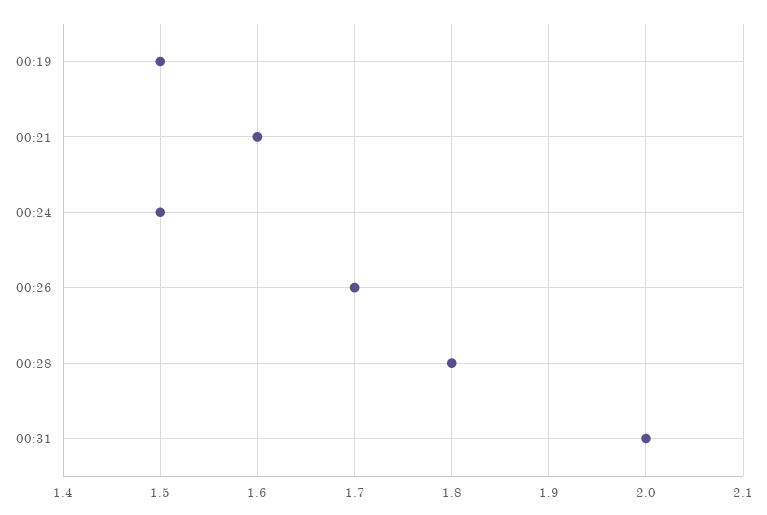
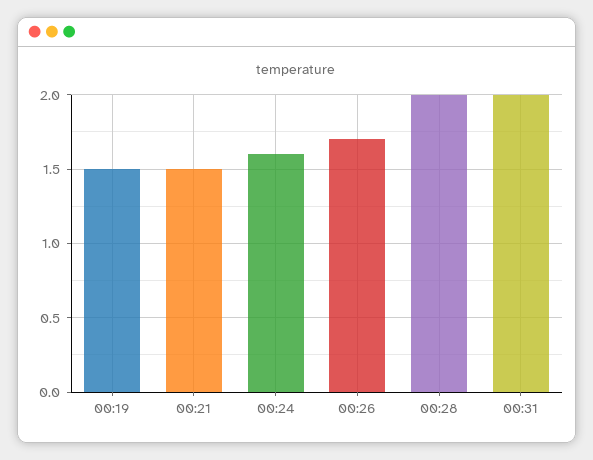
  {
    "00:19": 1.5,
-   "00:21": 1.6,
+   "00:21": 1.5,
-   "00:24": 1.5,
+   "00:24": 1.6,
    "00:26": 1.7,
-   "00:28": 1.8,
+   "00:28": 2,
    "00:31": 2
  }

